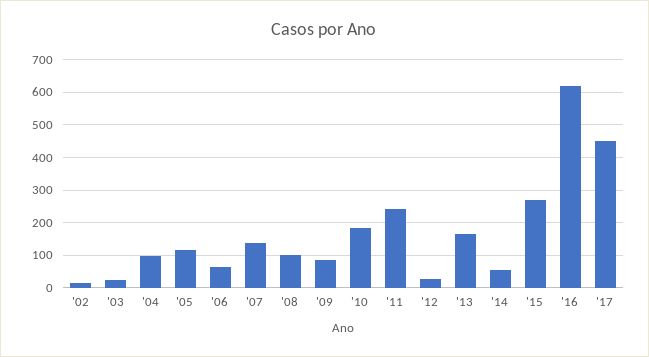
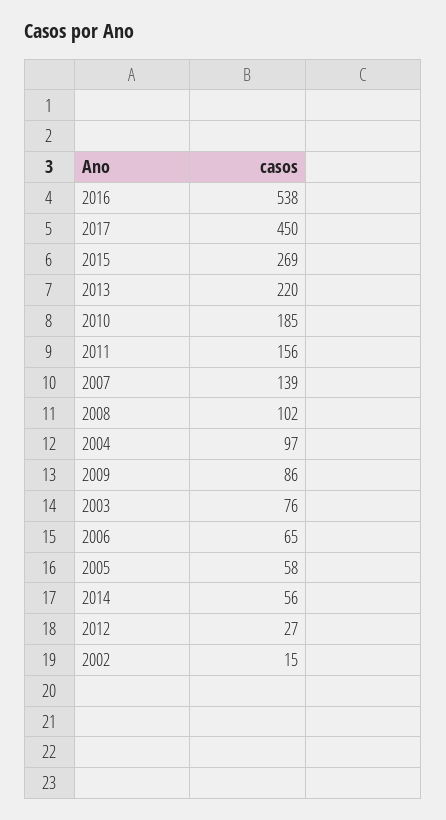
  {
    "'02": 15,
-   "'03": 20,
+   "'03": 76,
    "'04": 97,
-   "'05": 120,
+   "'05": 58,
    "'06": 65,
    "'07": 139,
    "'08": 102,
    "'09": 86,
    "'10": 185,
-   "'11": 240,
+   "'11": 156,
    "'12": 27,
-   "'13": 160,
+   "'13": 220,
    "'14": 56,
    "'15": 269,
-   "'16": 620,
+   "'16": 538,
    "'17": 450
  }

